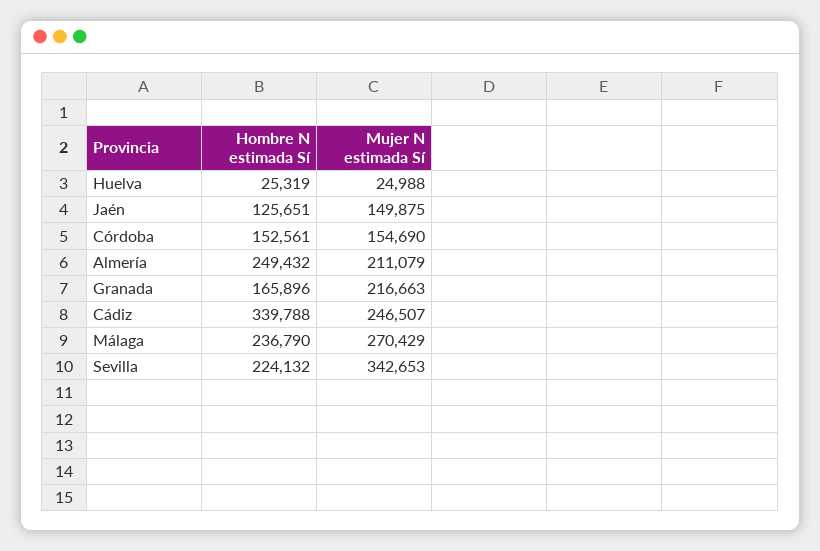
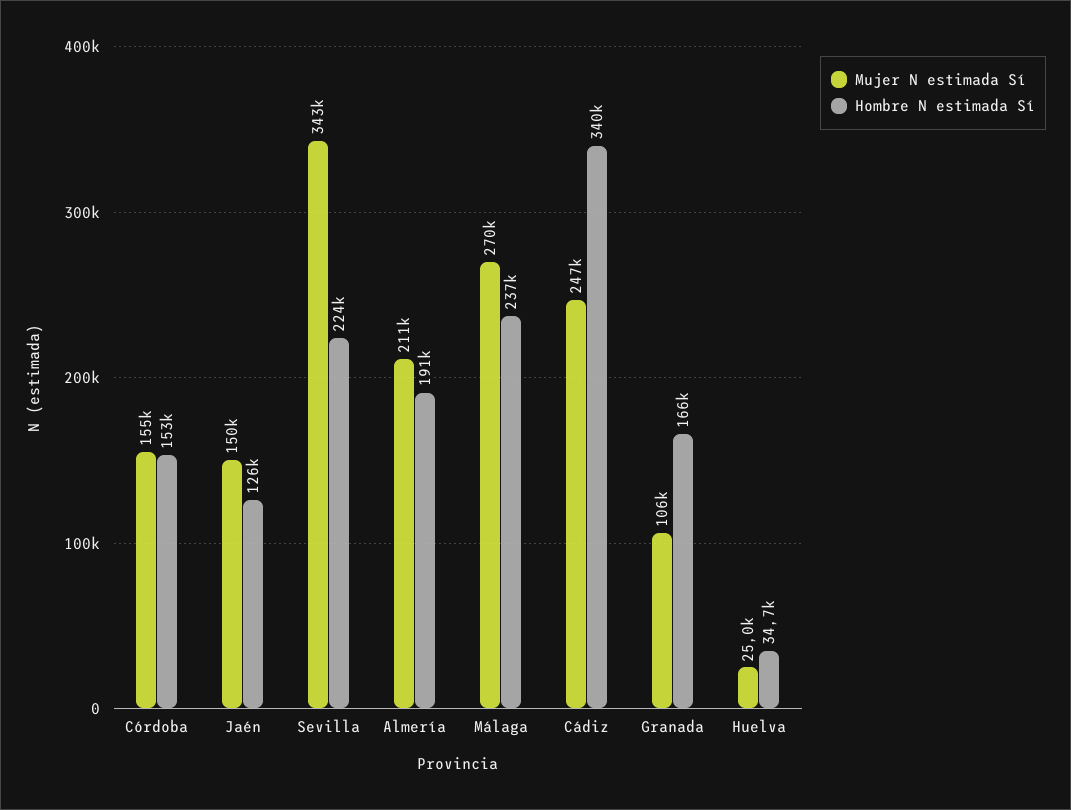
  {
    "Hombre N estimada Sí": {
-     "Huelva": 25319,
+     "Huelva": 34700,
      "Jaén": 125651,
      "Córdoba": 152561,
-     "Almería": 249432,
+     "Almería": 191000,
      "Granada": 165896,
      "Cádiz": 339788,
      "Málaga": 236790,
      "Sevilla": 224132
    },
    "Mujer N estimada Sí": {
      "Huelva": 24988,
      "Jaén": 149875,
      "Córdoba": 154690,
      "Almería": 211079,
-     "Granada": 216663,
+     "Granada": 106000,
      "Cádiz": 246507,
      "Málaga": 270429,
      "Sevilla": 342653
    }
  }

